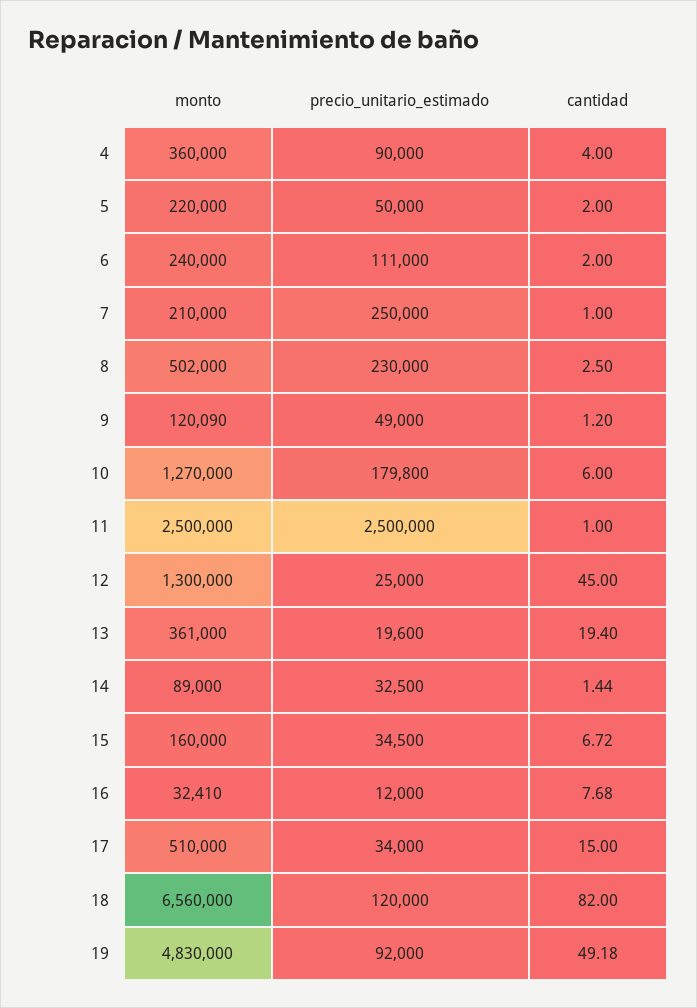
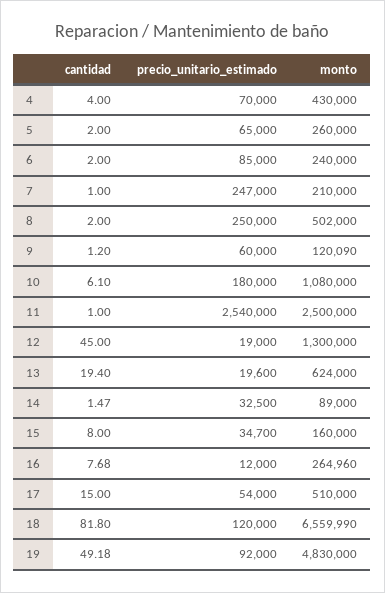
  {
    "monto": {
-     "4": 360000,
+     "4": 430000,
-     "5": 220000,
+     "5": 260000,
      "6": 240000,
      "7": 210000,
      "8": 502000,
      "9": 120090,
-     "10": 1270000,
+     "10": 1080000,
      "11": 2500000,
      "12": 1300000,
-     "13": 361000,
+     "13": 624000,
      "14": 89000,
      "15": 160000,
-     "16": 32410,
+     "16": 264960,
      "17": 510000,
-     "18": 6560000,
+     "18": 6559990,
      "19": 4830000
    },
    "precio_unitario_estimado": {
-     "4": 90000,
+     "4": 70000,
-     "5": 50000,
+     "5": 65000,
-     "6": 111000,
+     "6": 85000,
-     "7": 250000,
+     "7": 247000,
-     "8": 230000,
+     "8": 250000,
-     "9": 49000,
+     "9": 60000,
-     "10": 179800,
+     "10": 180000,
-     "11": 2500000,
+     "11": 2540000,
-     "12": 25000,
+     "12": 19000,
      "13": 19600,
      "14": 32500,
-     "15": 34500,
+     "15": 34700,
      "16": 12000,
-     "17": 34000,
+     "17": 54000,
      "18": 120000,
      "19": 92000
    },
    "cantidad": {
      "4": 4,
      "5": 2,
      "6": 2,
      "7": 1,
-     "8": 2.5,
+     "8": 2,
      "9": 1.2,
-     "10": 6,
+     "10": 6.1,
      "11": 1,
      "12": 45,
      "13": 19.4,
-     "14": 1.44,
+     "14": 1.47,
-     "15": 6.72,
+     "15": 8,
      "16": 7.68,
      "17": 15,
-     "18": 82,
+     "18": 81.8,
      "19": 49.18
    }
  }

